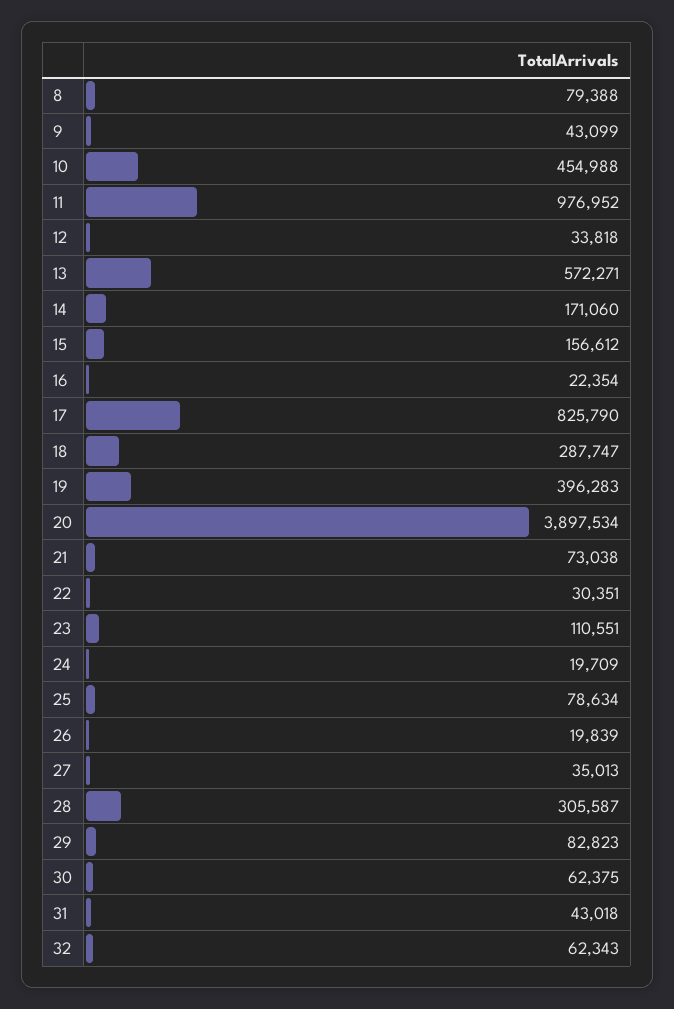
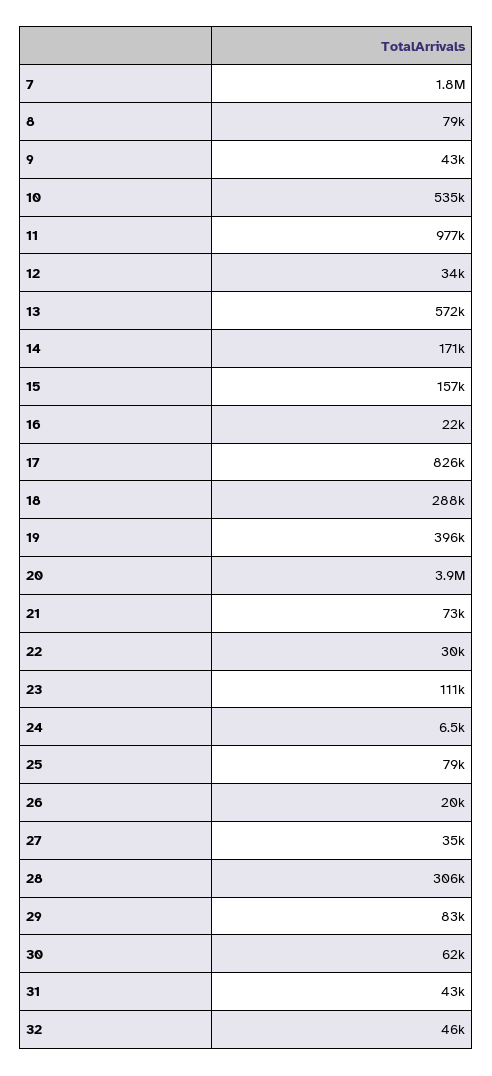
  {
    "8": 79388,
    "9": 43099,
-   "10": 454988,
+   "10": 535000,
    "11": 976952,
    "12": 33818,
    "13": 572271,
    "14": 171060,
    "15": 156612,
    "16": 22354,
    "17": 825790,
    "18": 287747,
    "19": 396283,
    "20": 3897534,
    "21": 73038,
    "22": 30351,
    "23": 110551,
-   "24": 19709,
+   "24": 6500,
    "25": 78634,
    "26": 19839,
    "27": 35013,
    "28": 305587,
    "29": 82823,
    "30": 62375,
    "31": 43018,
-   "32": 62343
+   "32": 46000,
+   "7": 1800000
  }

